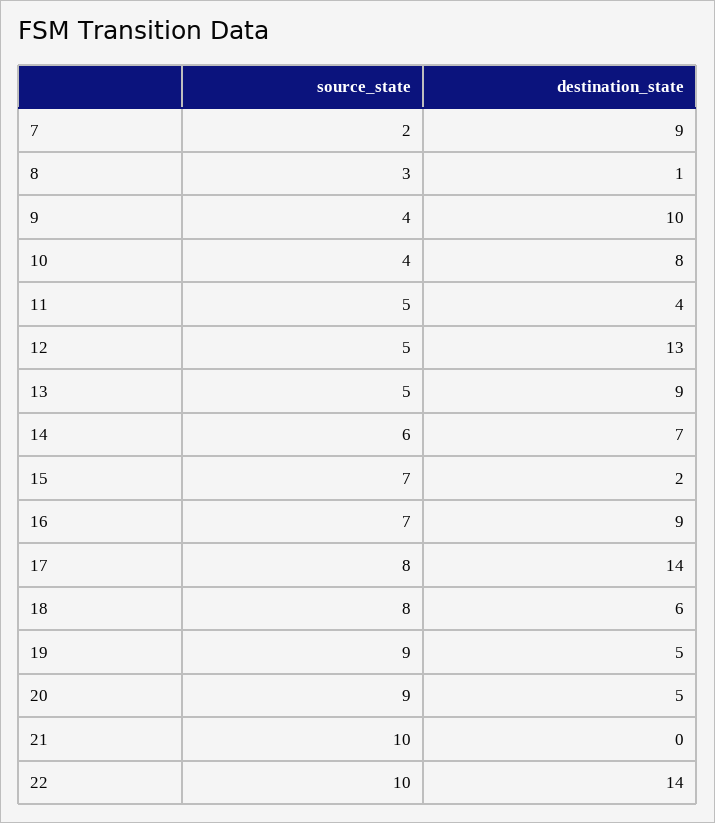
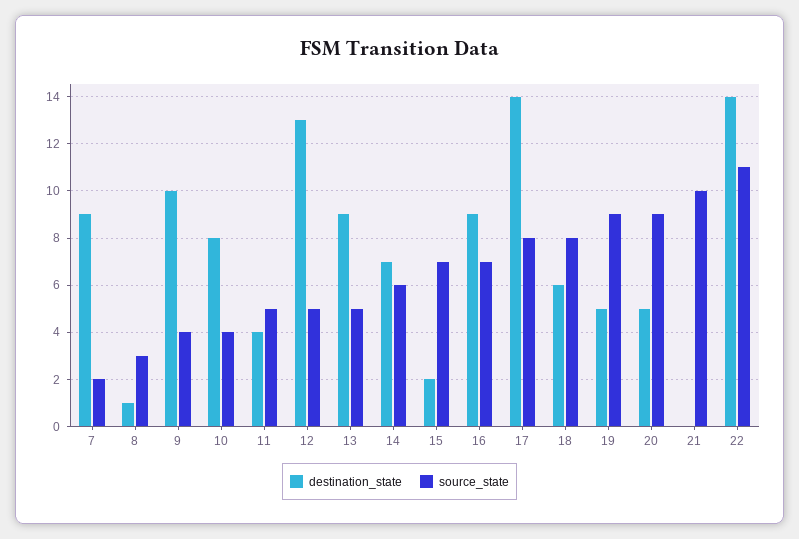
  {
    "source_state": {
      "7": 2,
      "8": 3,
      "9": 4,
      "10": 4,
      "11": 5,
      "12": 5,
      "13": 5,
      "14": 6,
      "15": 7,
      "16": 7,
      "17": 8,
      "18": 8,
      "19": 9,
      "20": 9,
      "21": 10,
-     "22": 10
+     "22": 11
    },
    "destination_state": {
      "7": 9,
      "8": 1,
      "9": 10,
      "10": 8,
      "11": 4,
      "12": 13,
      "13": 9,
      "14": 7,
      "15": 2,
      "16": 9,
      "17": 14,
      "18": 6,
      "19": 5,
      "20": 5,
      "21": 0,
      "22": 14
    }
  }

